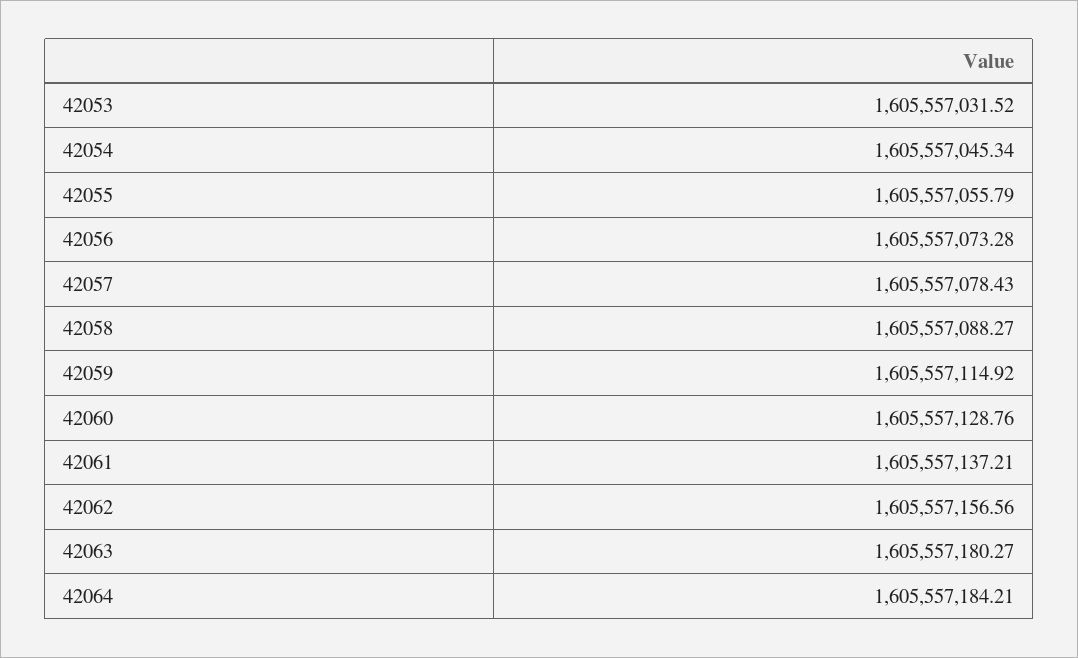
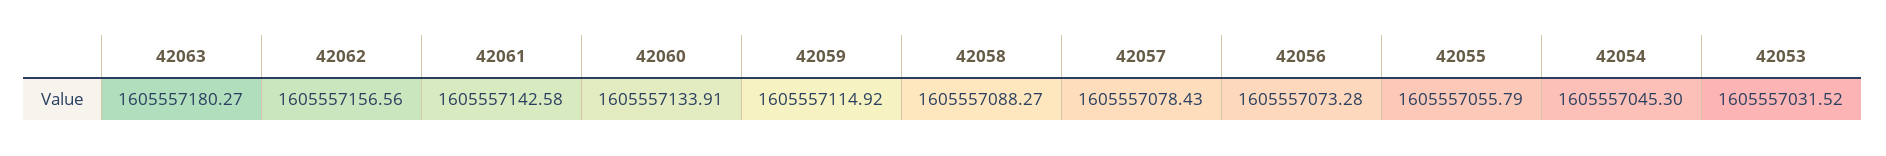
  {
    "42053": 1605557031.52,
-   "42054": 1605557045.34,
+   "42054": 1605557045.3,
    "42055": 1605557055.79,
    "42056": 1605557073.28,
    "42057": 1605557078.43,
    "42058": 1605557088.27,
    "42059": 1605557114.92,
-   "42060": 1605557128.76,
+   "42060": 1605557133.91,
-   "42061": 1605557137.21,
+   "42061": 1605557142.58,
    "42062": 1605557156.56,
-   "42063": 1605557180.27,
+   "42063": 1605557180.27
-   "42064": 1605557184.21
  }

